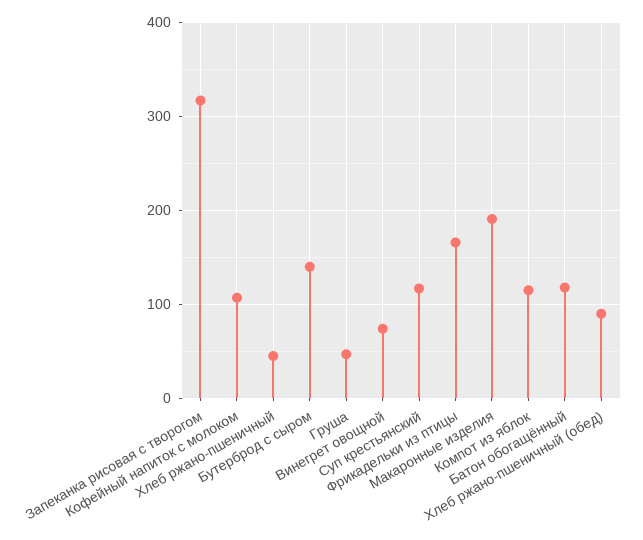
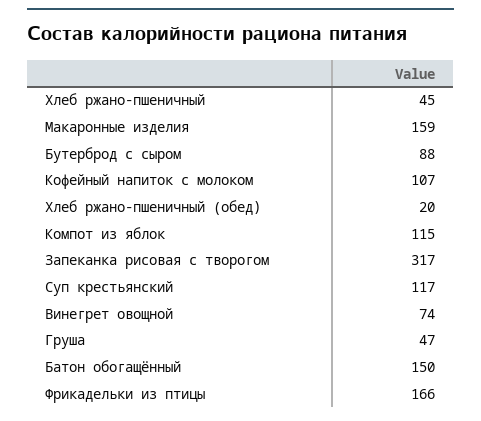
  {
    "Запеканка рисовая с творогом": 317,
    "Кофейный напиток с молоком": 107,
    "Хлеб ржано-пшеничный": 45,
-   "Бутерброд с сыром": 140,
+   "Бутерброд с сыром": 88,
    "Груша": 47,
    "Винегрет овощной": 74,
    "Суп крестьянский": 117,
    "Фрикадельки из птицы": 166,
-   "Макаронные изделия": 190,
+   "Макаронные изделия": 159,
    "Компот из яблок": 115,
-   "Батон обогащённый": 120,
+   "Батон обогащённый": 150,
-   "Хлеб ржано-пшеничный (обед)": 90
+   "Хлеб ржано-пшеничный (обед)": 20
  }

